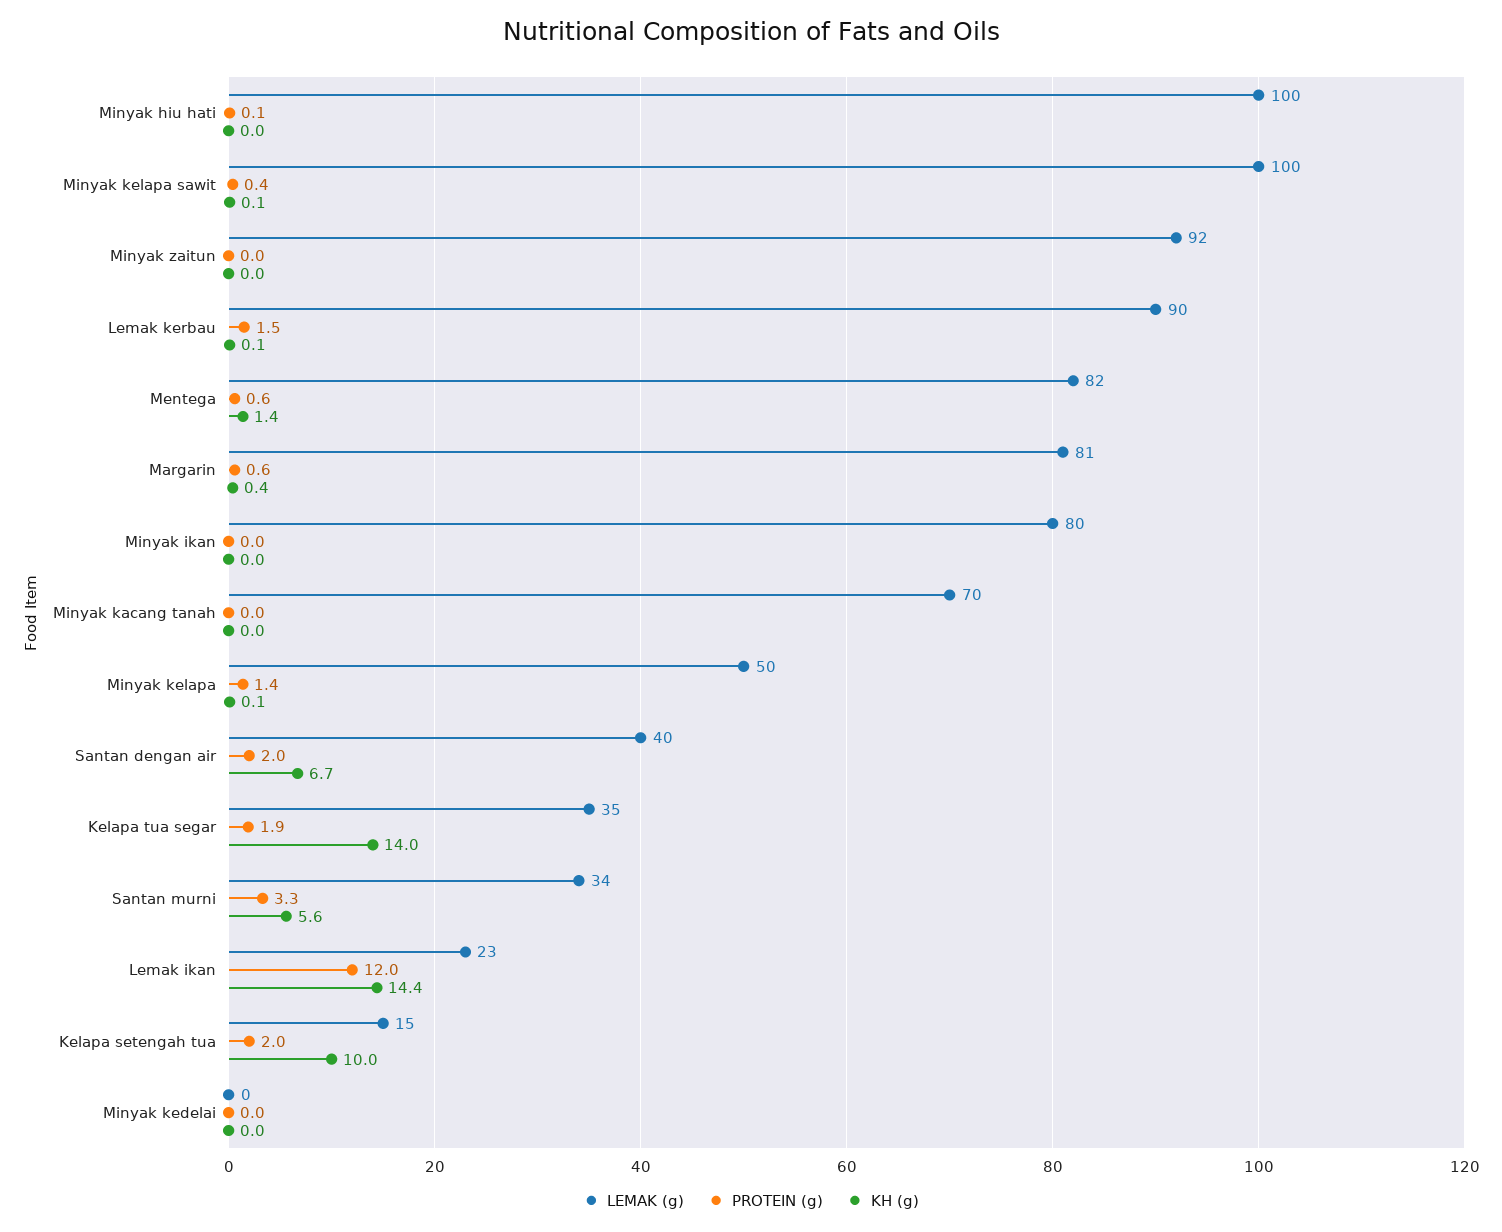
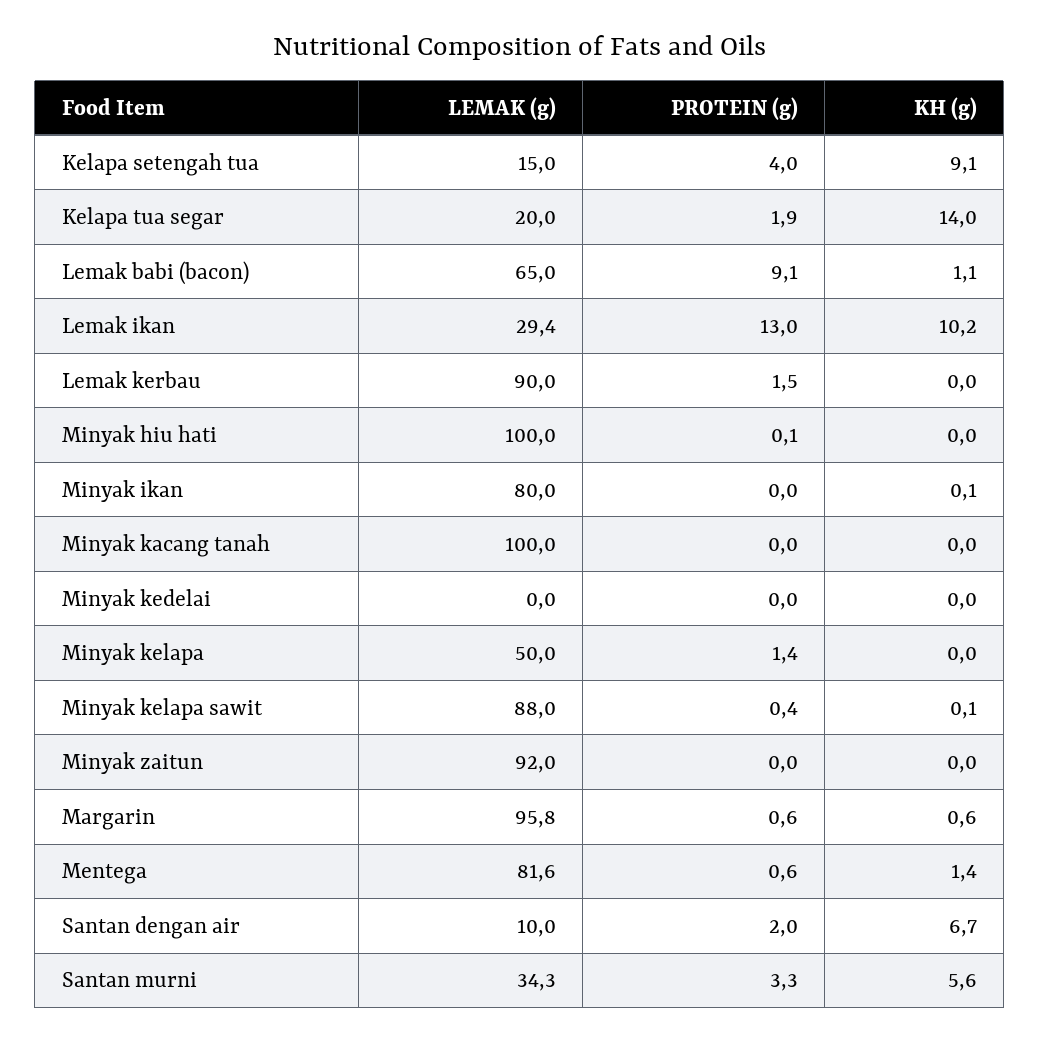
  {
    "LEMAK (g)": {
      "Minyak hiu hati": 100,
-     "Minyak kelapa sawit": 100,
+     "Minyak kelapa sawit": 88,
      "Minyak zaitun": 92,
      "Lemak kerbau": 90,
      "Mentega": 81.6,
-     "Margarin": 81,
+     "Margarin": 95.8,
      "Minyak ikan": 80,
-     "Minyak kacang tanah": 70,
+     "Minyak kacang tanah": 100,
      "Minyak kelapa": 50,
-     "Santan dengan air": 40,
+     "Santan dengan air": 10,
-     "Kelapa tua segar": 35,
+     "Kelapa tua segar": 20,
      "Santan murni": 34.3,
-     "Lemak ikan": 23,
+     "Lemak ikan": 29.4,
      "Kelapa setengah tua": 15,
-     "Minyak kedelai": 0
+     "Minyak kedelai": 0,
+     "Lemak babi (bacon)": 65
    },
    "PROTEIN (g)": {
      "Minyak hiu hati": 0.1,
      "Minyak kelapa sawit": 0.4,
      "Minyak zaitun": 0,
      "Lemak kerbau": 1.5,
      "Mentega": 0.6,
      "Margarin": 0.6,
      "Minyak ikan": 0,
      "Minyak kacang tanah": 0,
      "Minyak kelapa": 1.4,
      "Santan dengan air": 2,
      "Kelapa tua segar": 1.9,
      "Santan murni": 3.3,
-     "Lemak ikan": 12,
+     "Lemak ikan": 13,
-     "Kelapa setengah tua": 2,
+     "Kelapa setengah tua": 4,
-     "Minyak kedelai": 0
+     "Minyak kedelai": 0,
+     "Lemak babi (bacon)": 9.1
    },
    "KH (g)": {
      "Minyak hiu hati": 0,
      "Minyak kelapa sawit": 0.1,
      "Minyak zaitun": 0,
-     "Lemak kerbau": 0.1,
+     "Lemak kerbau": 0,
      "Mentega": 1.4,
-     "Margarin": 0.4,
+     "Margarin": 0.6,
-     "Minyak ikan": 0,
+     "Minyak ikan": 0.1,
      "Minyak kacang tanah": 0,
-     "Minyak kelapa": 0.1,
+     "Minyak kelapa": 0,
      "Santan dengan air": 6.7,
      "Kelapa tua segar": 14,
      "Santan murni": 5.6,
-     "Lemak ikan": 14.4,
+     "Lemak ikan": 10.2,
-     "Kelapa setengah tua": 10,
+     "Kelapa setengah tua": 9.1,
-     "Minyak kedelai": 0
+     "Minyak kedelai": 0,
+     "Lemak babi (bacon)": 1.1
    }
  }

